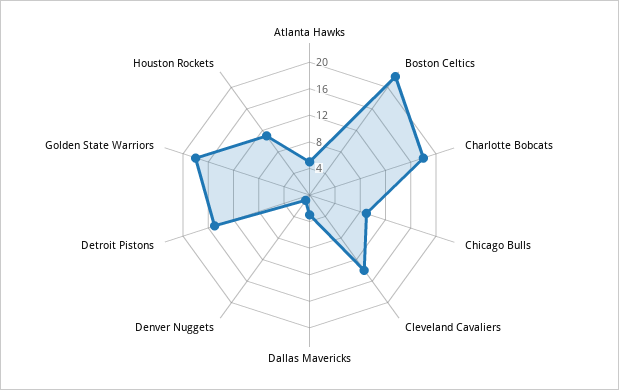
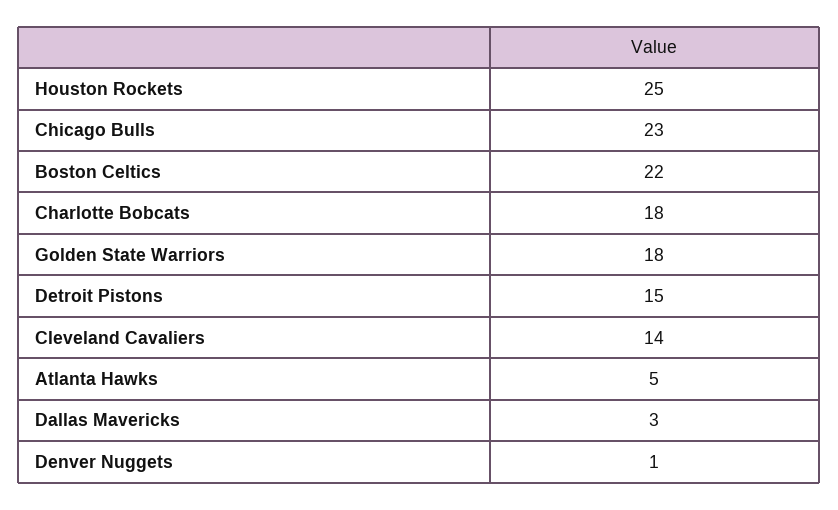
  {
    "Atlanta Hawks": 5,
    "Boston Celtics": 22,
    "Charlotte Bobcats": 18,
-   "Chicago Bulls": 8,
+   "Chicago Bulls": 23,
    "Cleveland Cavaliers": 14,
    "Dallas Mavericks": 3,
    "Denver Nuggets": 1,
    "Detroit Pistons": 15,
    "Golden State Warriors": 18,
-   "Houston Rockets": 12
+   "Houston Rockets": 25
  }

